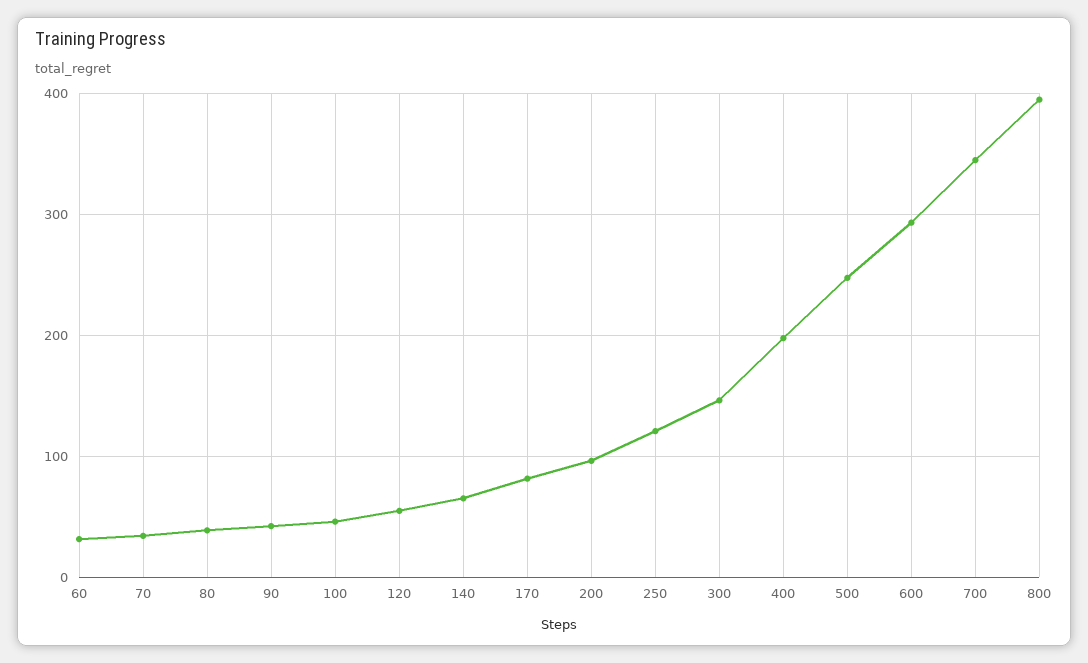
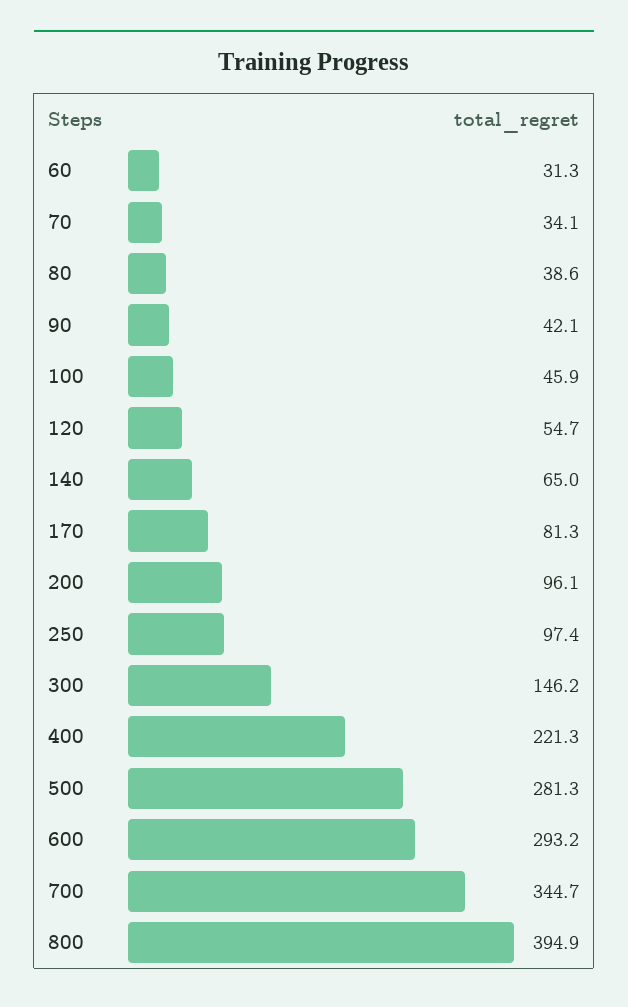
  {
    "60": 31.3,
    "70": 34.1,
    "80": 38.6,
    "90": 42.1,
    "100": 45.9,
    "120": 54.7,
    "140": 65,
    "170": 81.3,
    "200": 96.1,
-   "250": 120,
+   "250": 97.4,
    "300": 146.2,
-   "400": 200,
+   "400": 221.3,
-   "500": 250,
+   "500": 281.3,
    "600": 293.2,
    "700": 344.7,
    "800": 394.9
  }

